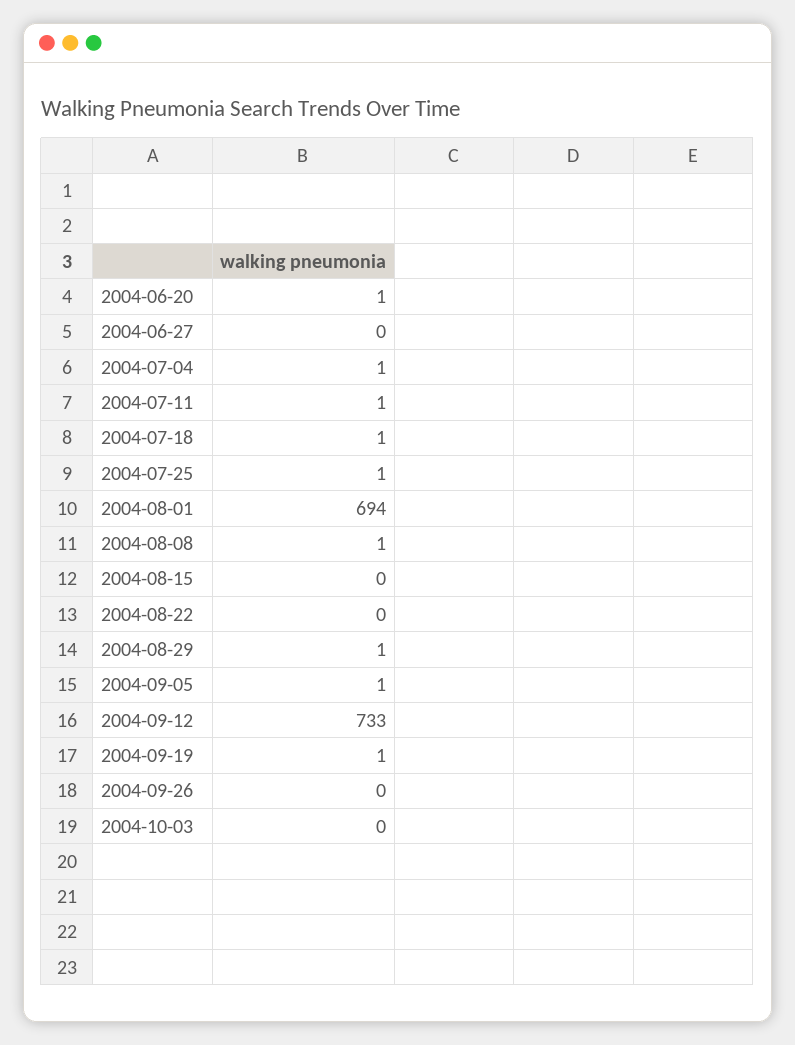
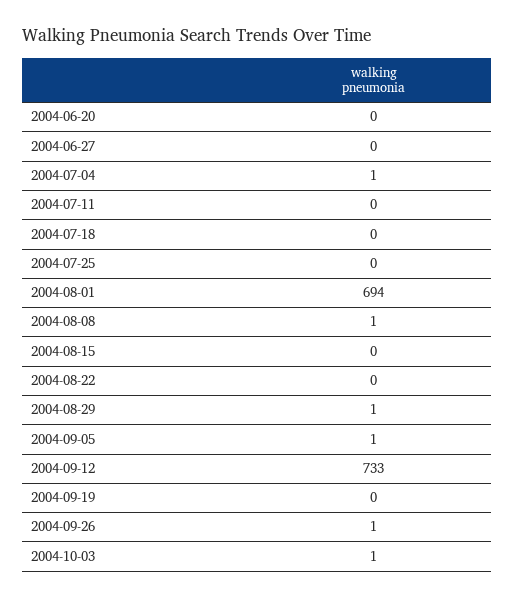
  {
-   "2004-06-20": 1,
+   "2004-06-20": 0,
    "2004-06-27": 0,
    "2004-07-04": 1,
-   "2004-07-11": 1,
+   "2004-07-11": 0,
-   "2004-07-18": 1,
+   "2004-07-18": 0,
-   "2004-07-25": 1,
+   "2004-07-25": 0,
    "2004-08-01": 694,
    "2004-08-08": 1,
    "2004-08-15": 0,
    "2004-08-22": 0,
    "2004-08-29": 1,
    "2004-09-05": 1,
    "2004-09-12": 733,
-   "2004-09-19": 1,
+   "2004-09-19": 0,
-   "2004-09-26": 0,
+   "2004-09-26": 1,
-   "2004-10-03": 0
+   "2004-10-03": 1
  }

